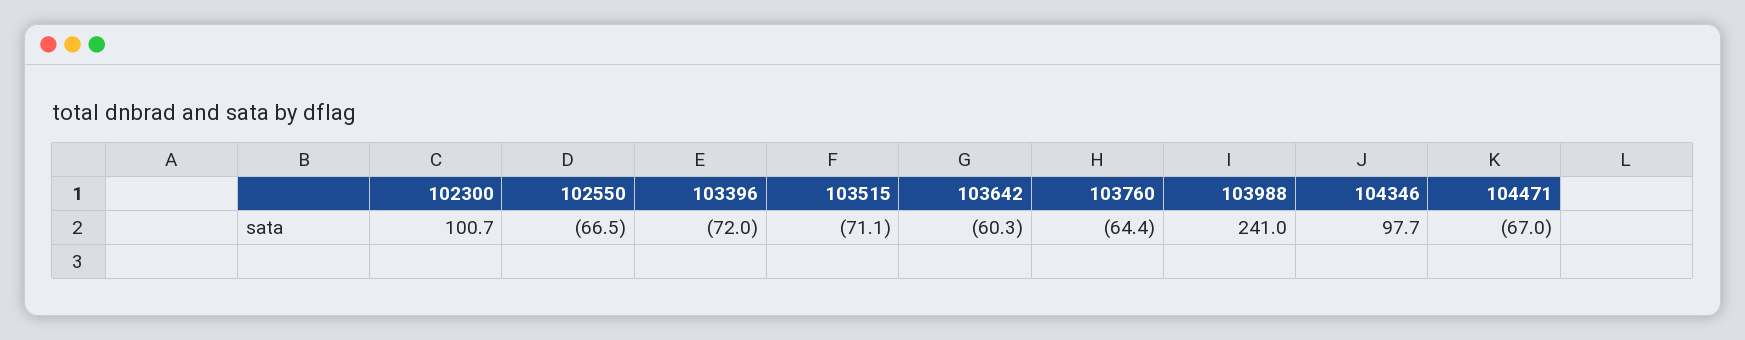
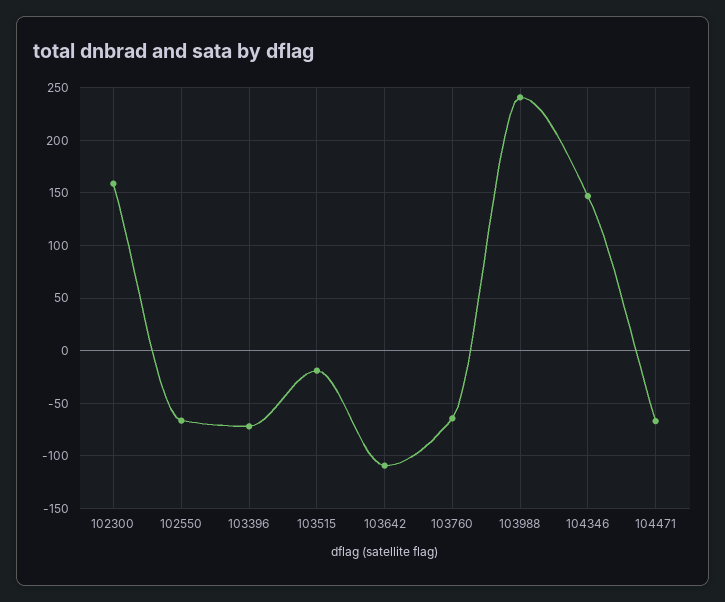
  {
-   "102300": 100.7,
+   "102300": 160,
    "102550": -66.5,
    "103396": -72,
-   "103515": -71.1,
+   "103515": -20,
-   "103642": -60.3,
+   "103642": -110,
    "103760": -64.4,
    "103988": 241,
-   "104346": 97.7,
+   "104346": 150,
    "104471": -67
  }

